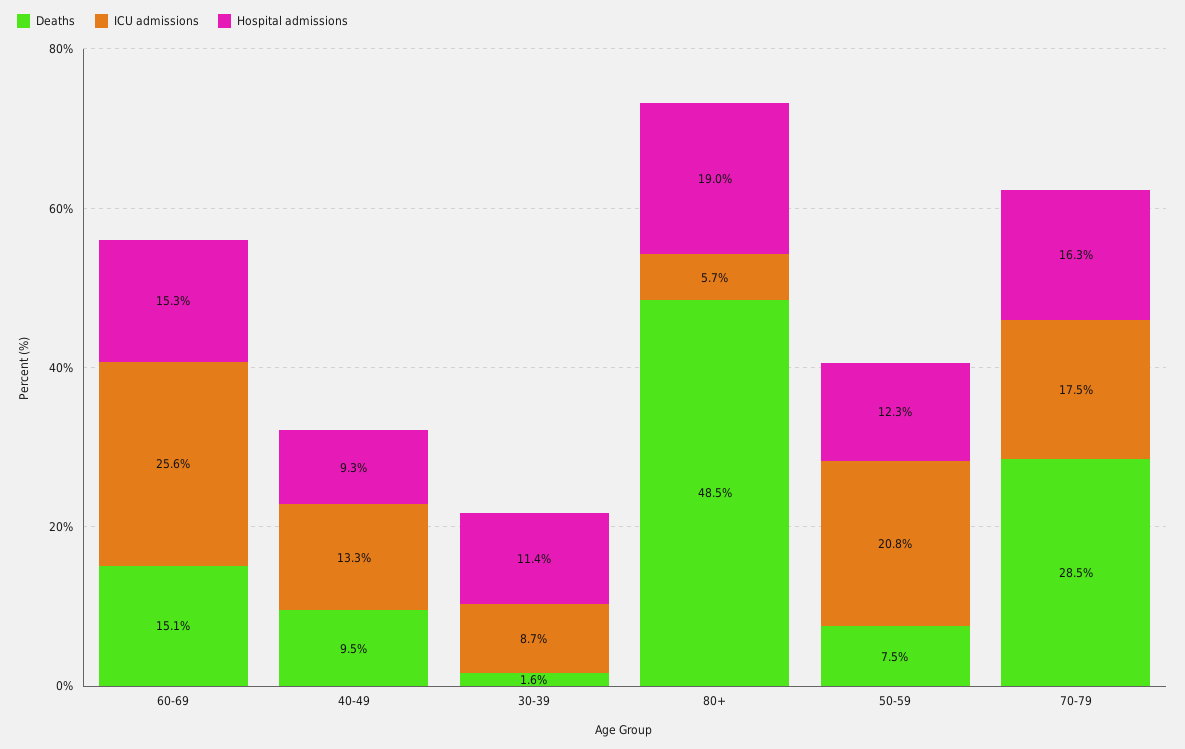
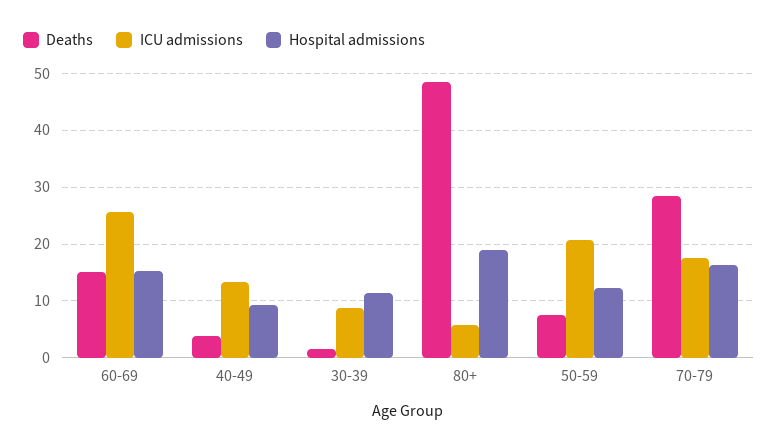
  {
    "Deaths": {
      "60-69": 15.1,
-     "40-49": 9.5,
+     "40-49": 4,
      "30-39": 1.6,
      "80+": 48.5,
      "50-59": 7.5,
      "70-79": 28.5
    },
    "ICU admissions": {
      "60-69": 25.6,
      "40-49": 13.3,
      "30-39": 8.7,
      "80+": 5.7,
      "50-59": 20.8,
      "70-79": 17.5
    },
    "Hospital admissions": {
      "60-69": 15.3,
      "40-49": 9.3,
      "30-39": 11.4,
      "80+": 19,
      "50-59": 12.3,
      "70-79": 16.3
    }
  }

